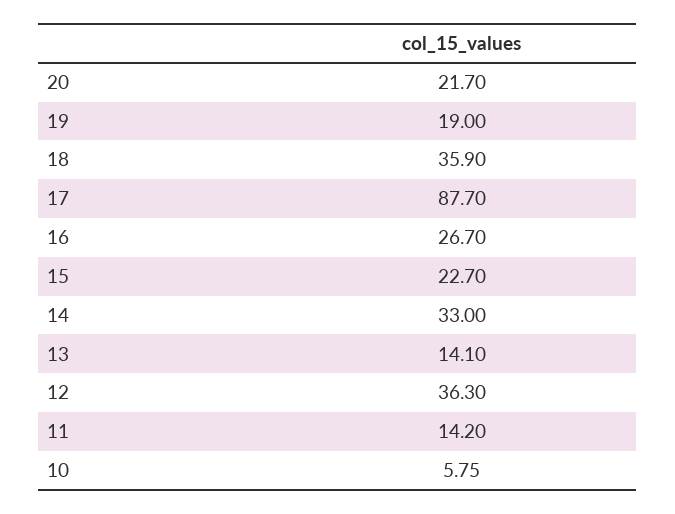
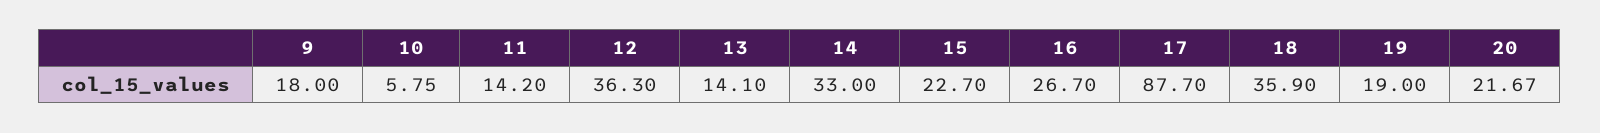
  {
-   "20": 21.7,
+   "20": 21.67,
    "19": 19,
    "18": 35.9,
    "17": 87.7,
    "16": 26.7,
    "15": 22.7,
    "14": 33,
    "13": 14.1,
    "12": 36.3,
    "11": 14.2,
-   "10": 5.75
+   "10": 5.75,
+   "9": 18
  }

